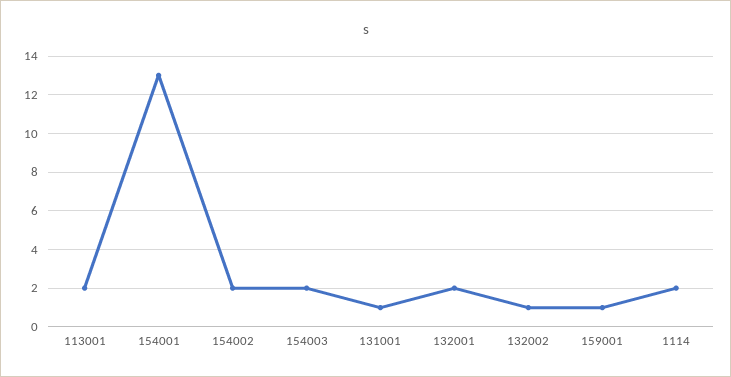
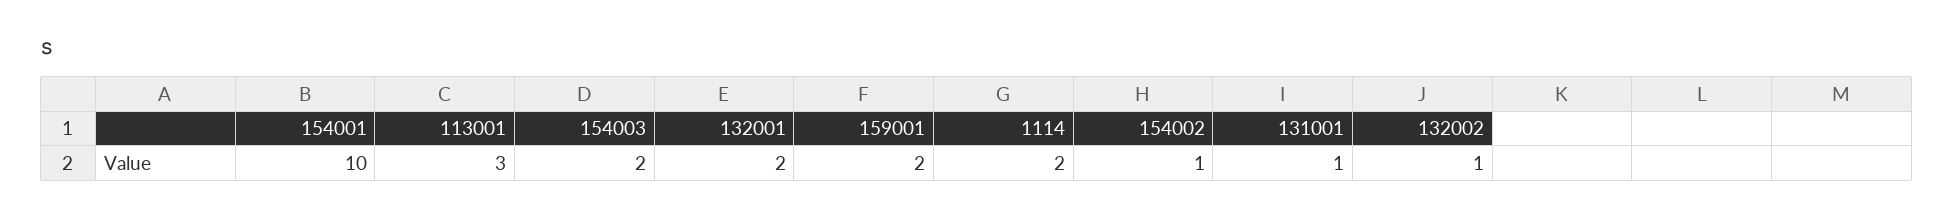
  {
-   "113001": 2,
+   "113001": 3,
-   "154001": 13,
+   "154001": 10,
-   "154002": 2,
+   "154002": 1,
    "154003": 2,
    "131001": 1,
    "132001": 2,
    "132002": 1,
-   "159001": 1,
+   "159001": 2,
    "1114": 2
  }

